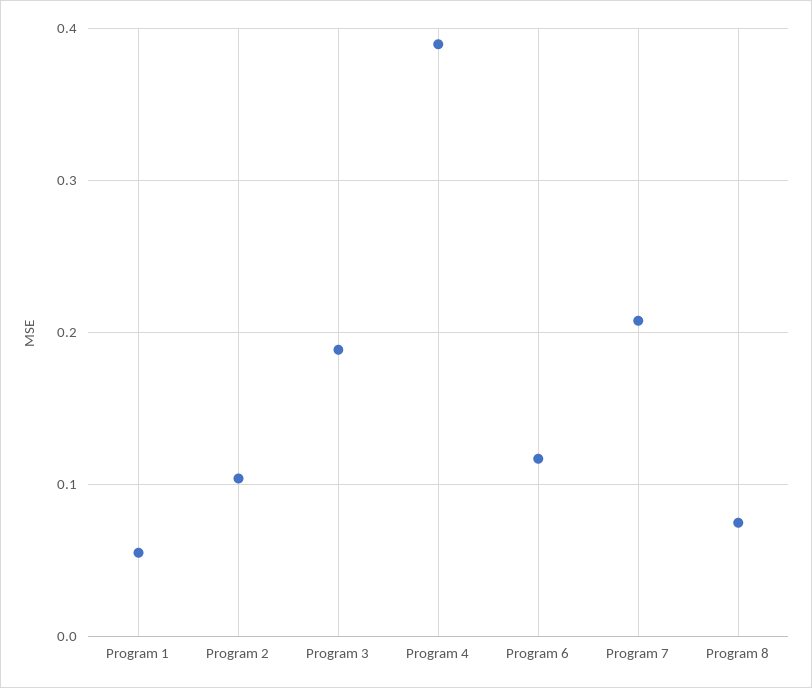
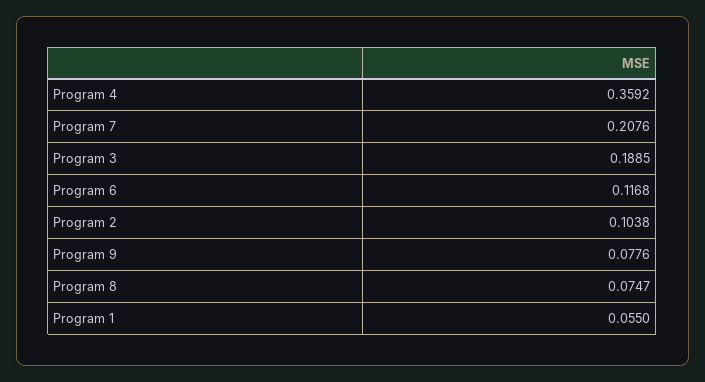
  {
    "Program 1": 0.055,
    "Program 2": 0.1038,
    "Program 3": 0.1885,
-   "Program 4": 0.39,
+   "Program 4": 0.3592,
    "Program 6": 0.1168,
    "Program 7": 0.2076,
-   "Program 8": 0.0747
+   "Program 8": 0.0747,
+   "Program 9": 0.0776
  }

